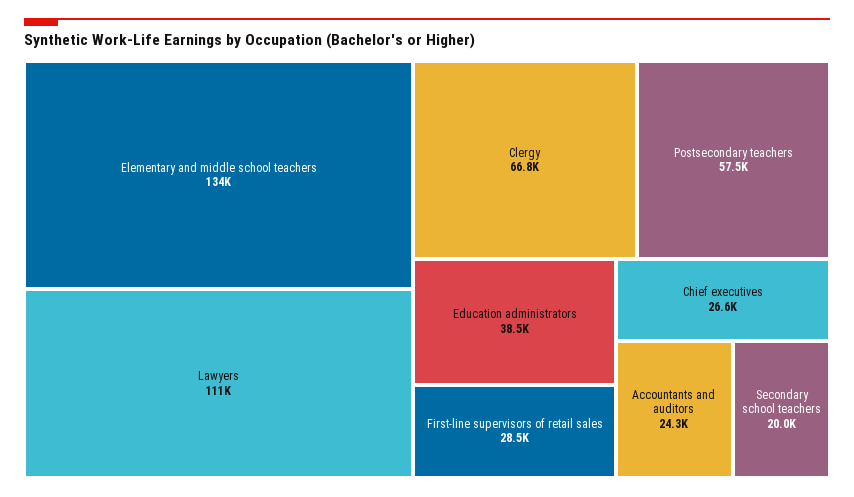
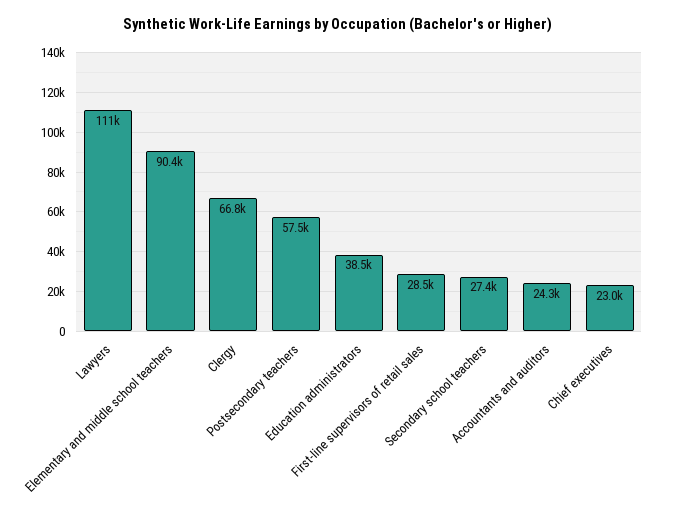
  {
-   "Elementary and middle school teachers": 134000,
+   "Elementary and middle school teachers": 90400,
    "Lawyers": 111000,
    "Clergy": 66800,
    "Postsecondary teachers": 57500,
    "Education administrators": 38500,
    "First-line supervisors of retail sales": 28500,
-   "Chief executives": 26600,
+   "Chief executives": 23000,
    "Accountants and auditors": 24300,
-   "Secondary school teachers": 20000
+   "Secondary school teachers": 27400
  }

